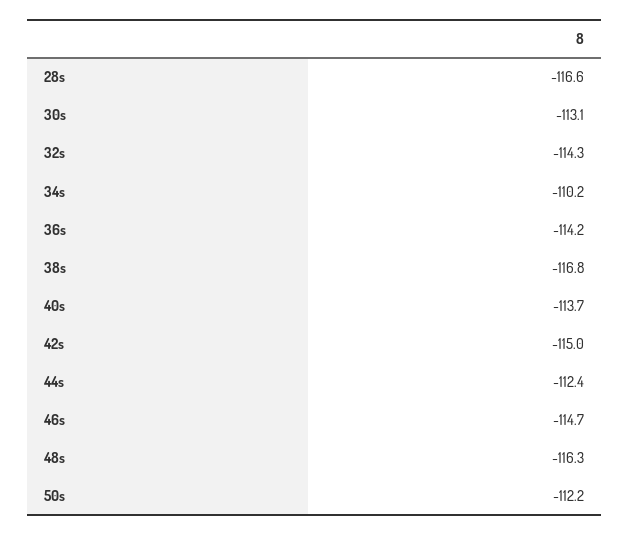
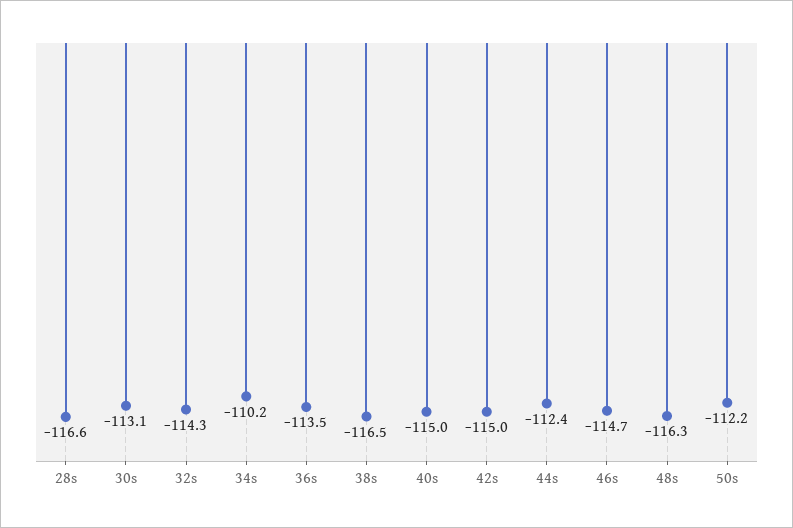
  {
    "28s": -116.6,
    "30s": -113.1,
    "32s": -114.3,
    "34s": -110.2,
-   "36s": -114.2,
+   "36s": -113.5,
-   "38s": -116.8,
+   "38s": -116.5,
-   "40s": -113.7,
+   "40s": -115,
    "42s": -115,
    "44s": -112.4,
    "46s": -114.7,
    "48s": -116.3,
    "50s": -112.2
  }

